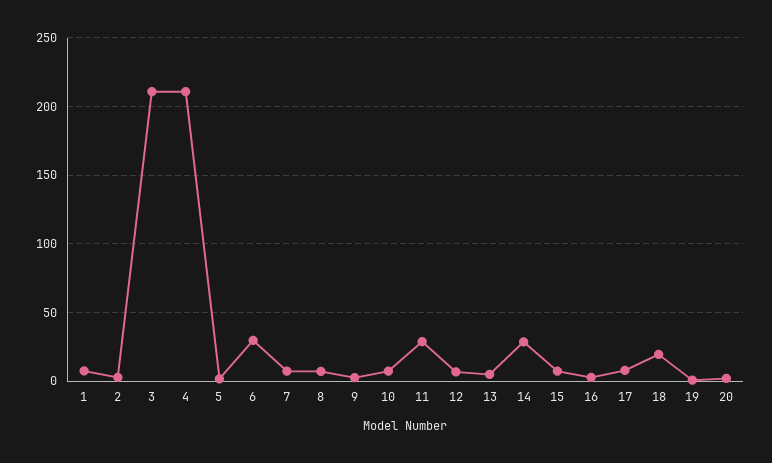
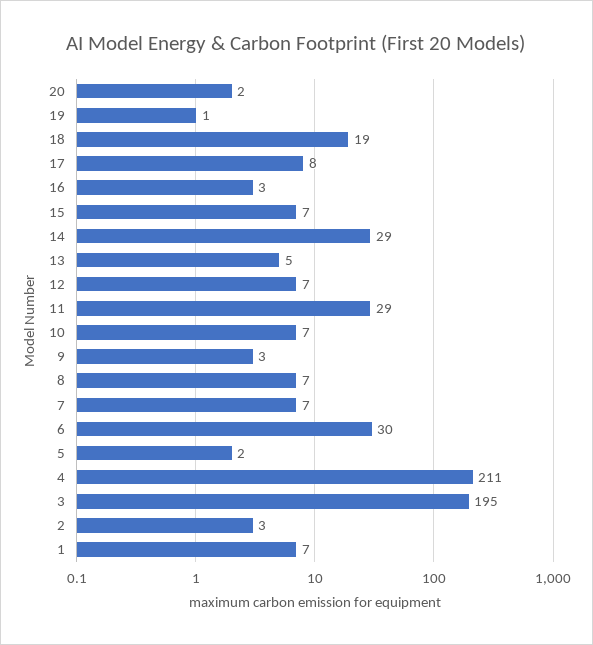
  {
    "1": 7,
    "2": 3,
-   "3": 210,
+   "3": 195,
    "4": 211,
    "5": 2,
    "6": 30,
    "7": 7,
    "8": 7,
    "9": 3,
    "10": 7,
    "11": 29,
    "12": 7,
    "13": 5,
    "14": 29,
    "15": 7,
    "16": 3,
    "17": 8,
    "18": 19,
    "19": 1,
    "20": 2
  }

